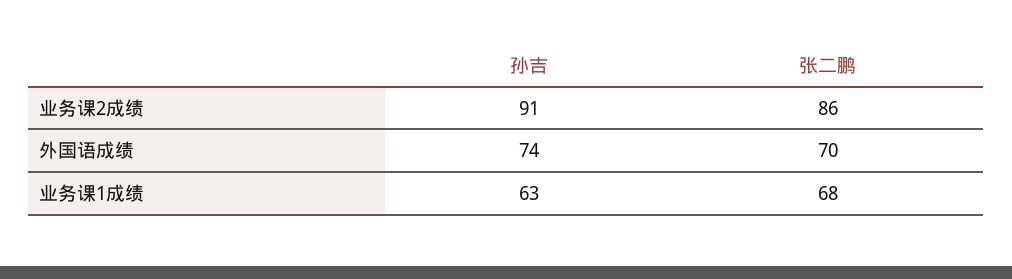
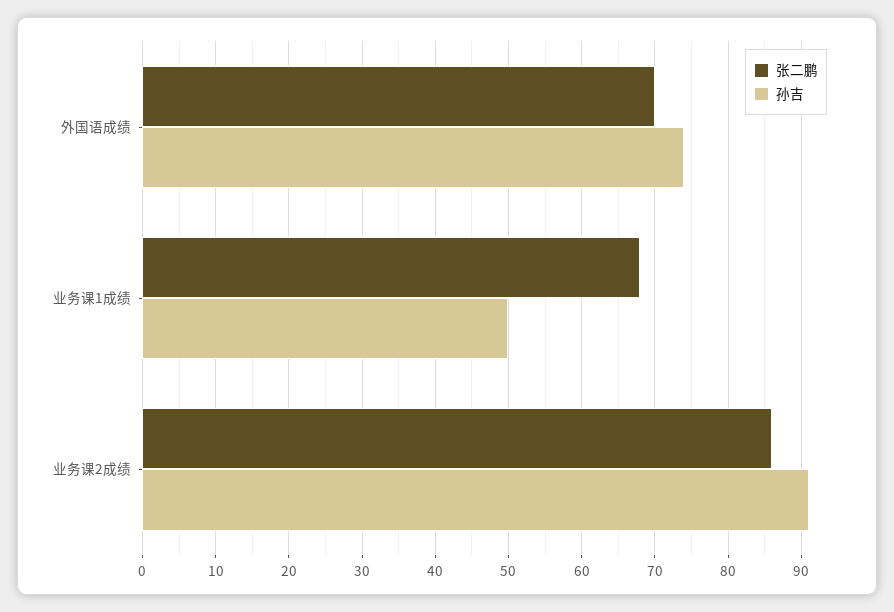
  {
    "孙吉": {
      "业务课2成绩": 91,
      "外国语成绩": 74,
-     "业务课1成绩": 63
+     "业务课1成绩": 50
    },
    "张二鹏": {
      "业务课2成绩": 86,
      "外国语成绩": 70,
      "业务课1成绩": 68
    }
  }

